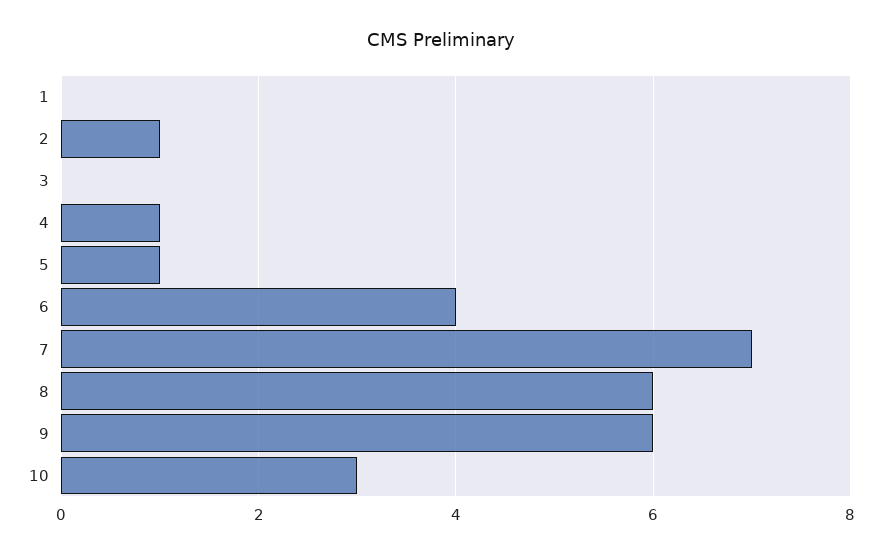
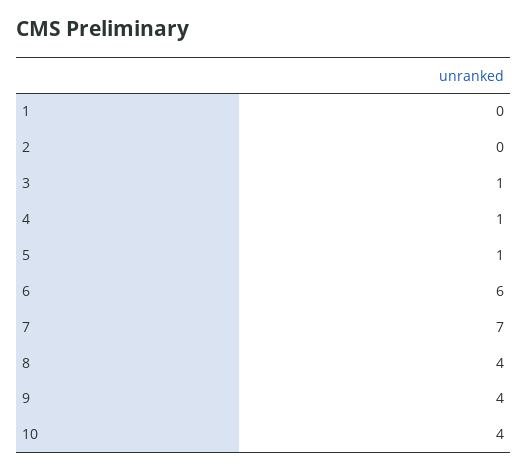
  {
    "1": 0,
-   "2": 1,
+   "2": 0,
-   "3": 0,
+   "3": 1,
    "4": 1,
    "5": 1,
-   "6": 4,
+   "6": 6,
    "7": 7,
-   "8": 6,
+   "8": 4,
-   "9": 6,
+   "9": 4,
-   "10": 3
+   "10": 4
  }

